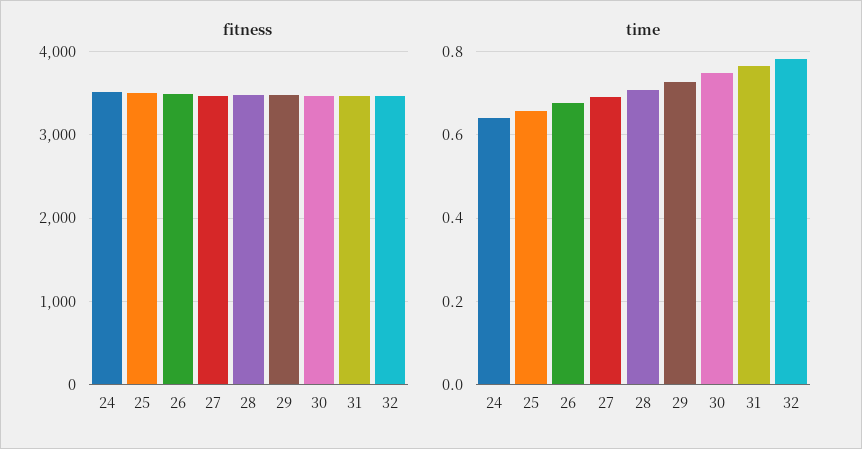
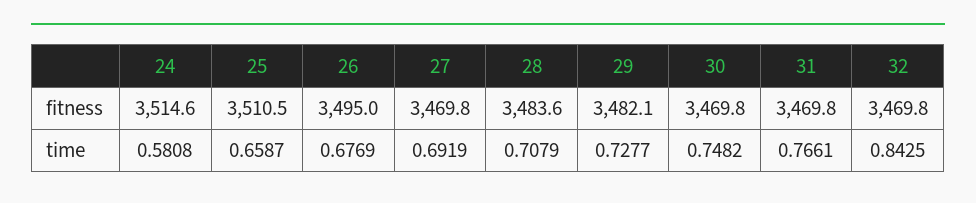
  {
    "fitness": {
      "24": 3514.6,
      "25": 3510.5,
      "26": 3495,
      "27": 3469.8,
      "28": 3483.6,
      "29": 3482.1,
      "30": 3469.8,
      "31": 3469.8,
      "32": 3469.8
    },
    "time": {
-     "24": 0.64,
+     "24": 0.5808,
      "25": 0.6587,
      "26": 0.6769,
      "27": 0.6919,
      "28": 0.7079,
      "29": 0.7277,
      "30": 0.7482,
      "31": 0.7661,
-     "32": 0.78
+     "32": 0.8425
    }
  }

